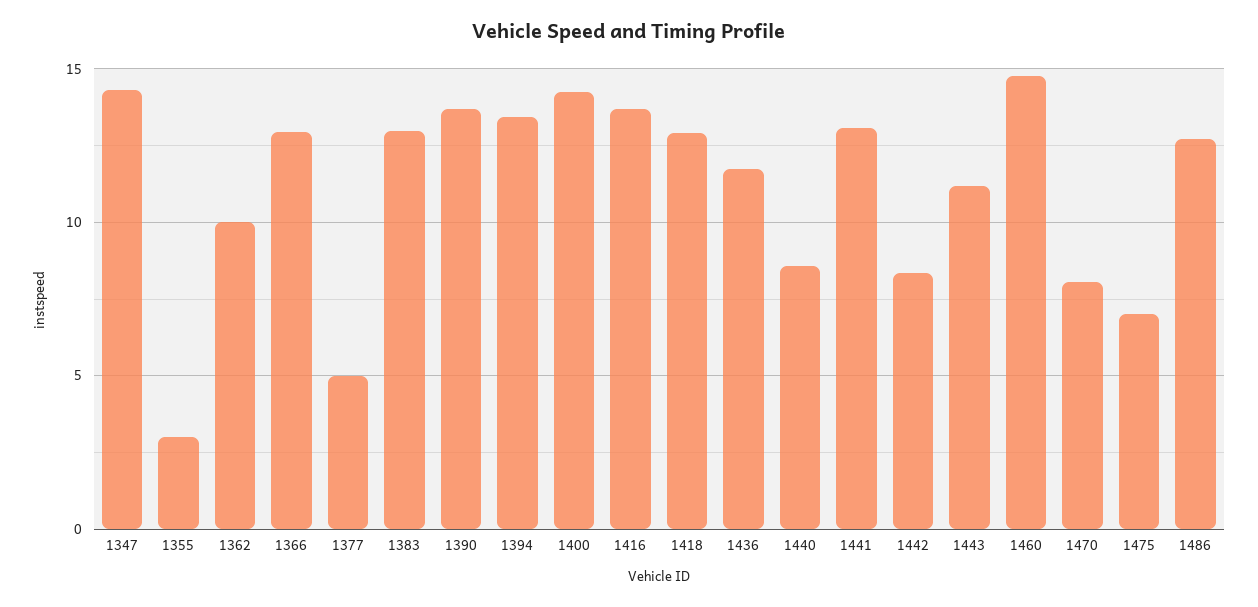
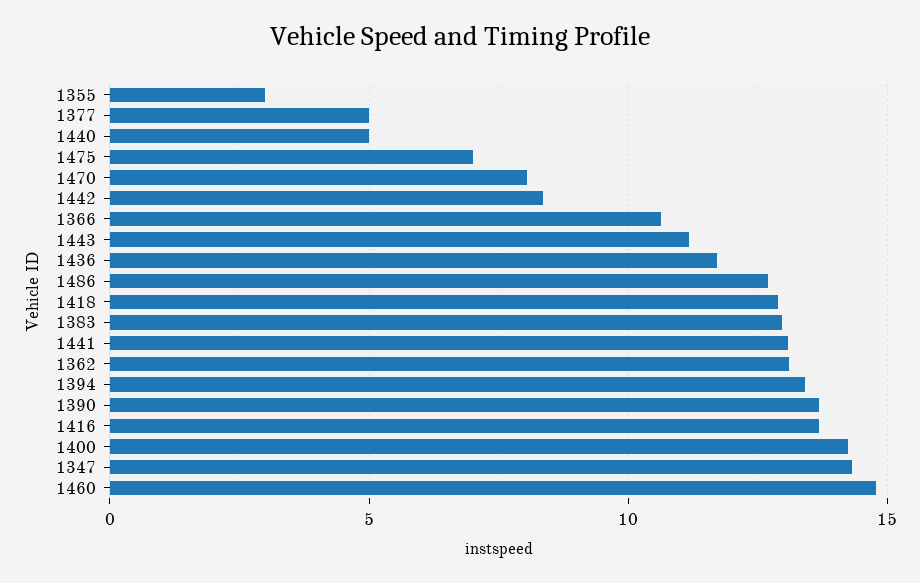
  {
    "1347": 14.5,
    "1355": 3,
-   "1362": 10,
+   "1362": 13,
-   "1366": 13,
+   "1366": 10.5,
    "1377": 5,
    "1383": 13,
    "1390": 13.5,
    "1394": 13.5,
    "1400": 14.5,
    "1416": 13.5,
    "1418": 13,
    "1436": 11.5,
-   "1440": 8.5,
+   "1440": 5,
    "1441": 13,
    "1442": 8.5,
    "1443": 11,
    "1460": 15,
    "1470": 8,
    "1475": 7,
    "1486": 12.5
  }

